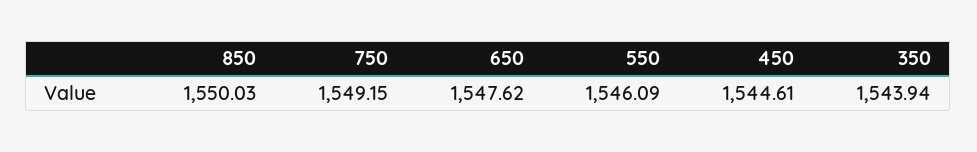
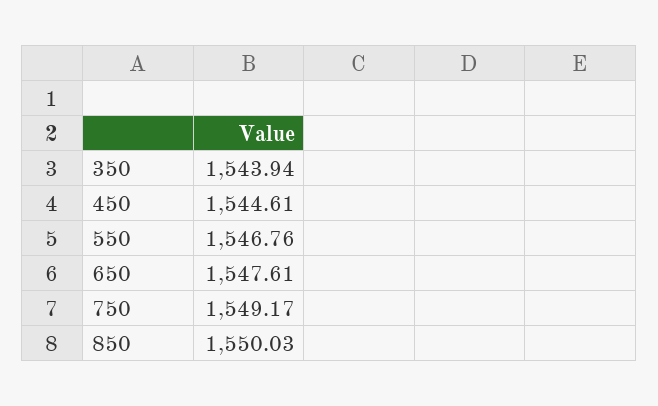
  {
    "850": 1550.03,
-   "750": 1549.15,
+   "750": 1549.17,
-   "650": 1547.62,
+   "650": 1547.61,
-   "550": 1546.09,
+   "550": 1546.76,
    "450": 1544.61,
    "350": 1543.94
  }

